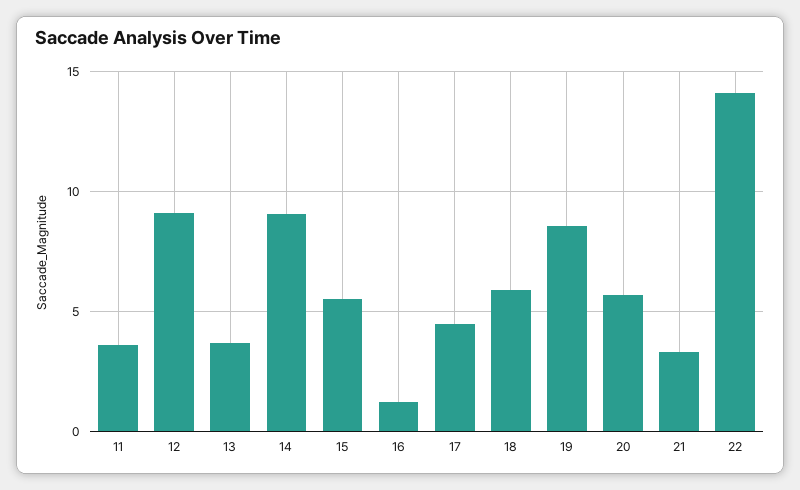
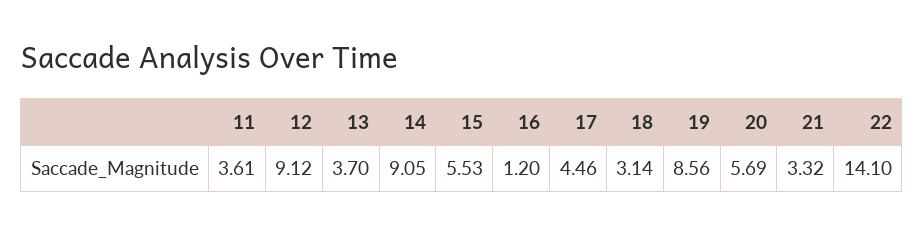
  {
    "11": 3.61,
    "12": 9.12,
    "13": 3.7,
    "14": 9.05,
    "15": 5.53,
    "16": 1.2,
    "17": 4.46,
-   "18": 6,
+   "18": 3.14,
    "19": 8.56,
    "20": 5.69,
    "21": 3.32,
    "22": 14.1
  }

